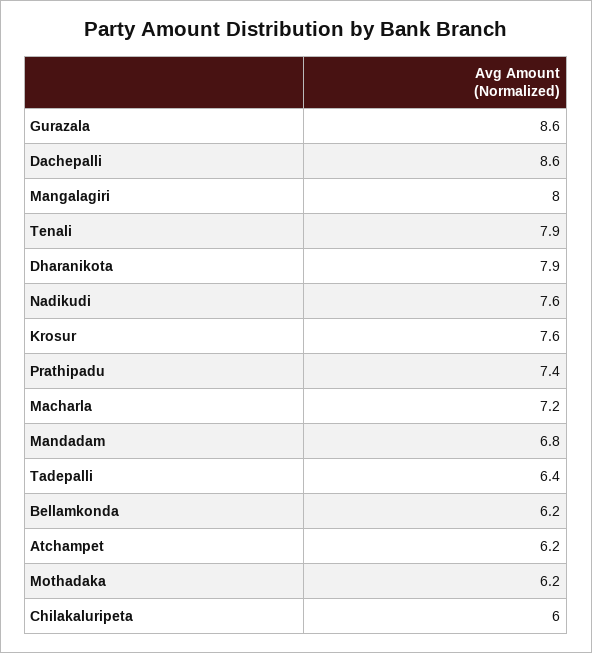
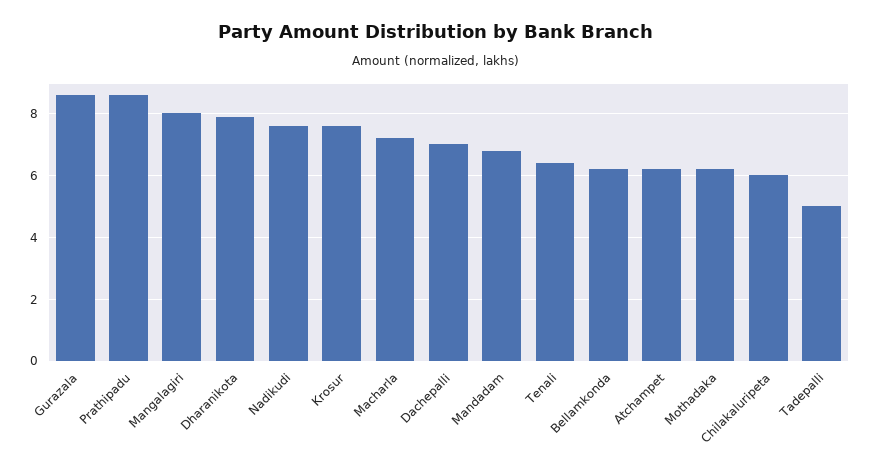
  {
    "Gurazala": 8.6,
-   "Dachepalli": 8.6,
+   "Dachepalli": 7,
    "Mangalagiri": 8,
-   "Tenali": 7.9,
+   "Tenali": 6.5,
    "Dharanikota": 7.9,
    "Nadikudi": 7.6,
    "Krosur": 7.6,
-   "Prathipadu": 7.4,
+   "Prathipadu": 8.5,
    "Macharla": 7.2,
    "Mandadam": 6.8,
-   "Tadepalli": 6.4,
+   "Tadepalli": 5,
    "Bellamkonda": 6.2,
    "Atchampet": 6.2,
    "Mothadaka": 6.2,
    "Chilakaluripeta": 6
  }

